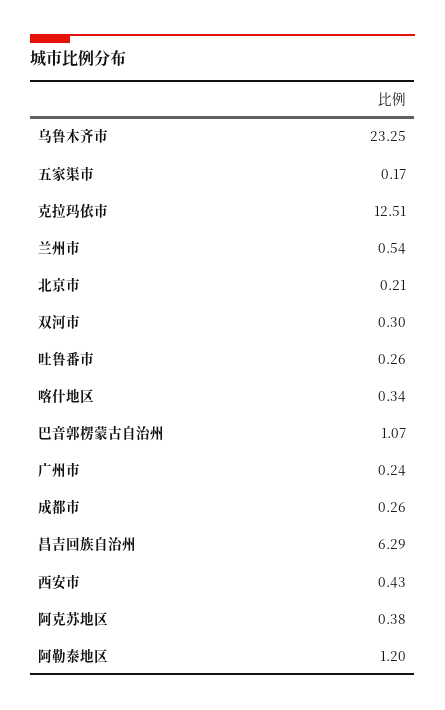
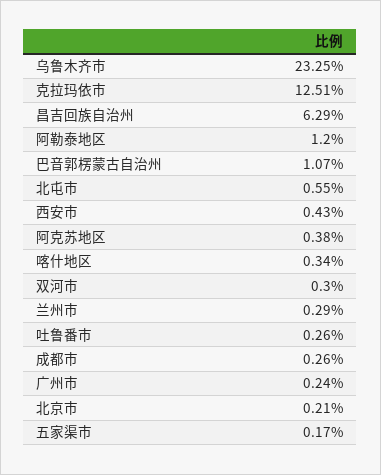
  {
    "乌鲁木齐市": 23.25,
    "五家渠市": 0.17,
    "克拉玛依市": 12.51,
-   "兰州市": 0.54,
+   "兰州市": 0.29,
    "北京市": 0.21,
    "双河市": 0.3,
    "吐鲁番市": 0.26,
    "喀什地区": 0.34,
    "巴音郭楞蒙古自治州": 1.07,
    "广州市": 0.24,
    "成都市": 0.26,
    "昌吉回族自治州": 6.29,
    "西安市": 0.43,
    "阿克苏地区": 0.38,
-   "阿勒泰地区": 1.2
+   "阿勒泰地区": 1.2,
+   "北屯市": 0.55
  }

